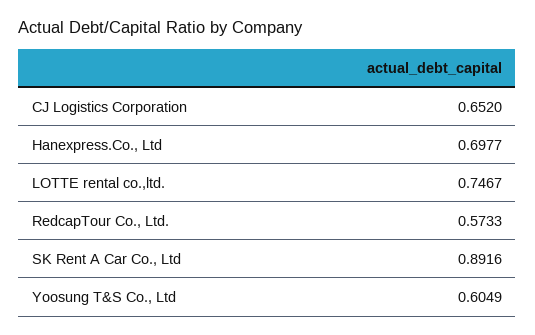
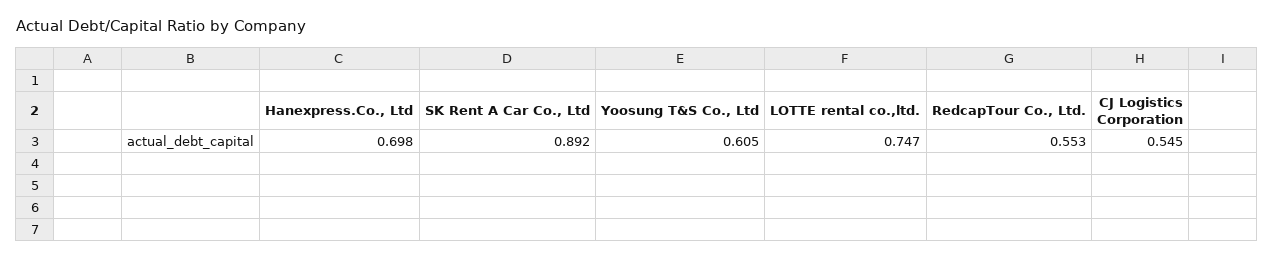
  {
-   "CJ Logistics Corporation": 0.652,
+   "CJ Logistics Corporation": 0.545,
    "Hanexpress.Co., Ltd": 0.6977,
    "LOTTE rental co.,ltd.": 0.7467,
-   "RedcapTour Co., Ltd.": 0.5733,
+   "RedcapTour Co., Ltd.": 0.553,
    "SK Rent A Car Co., Ltd": 0.8916,
    "Yoosung T&S Co., Ltd": 0.6049
  }

